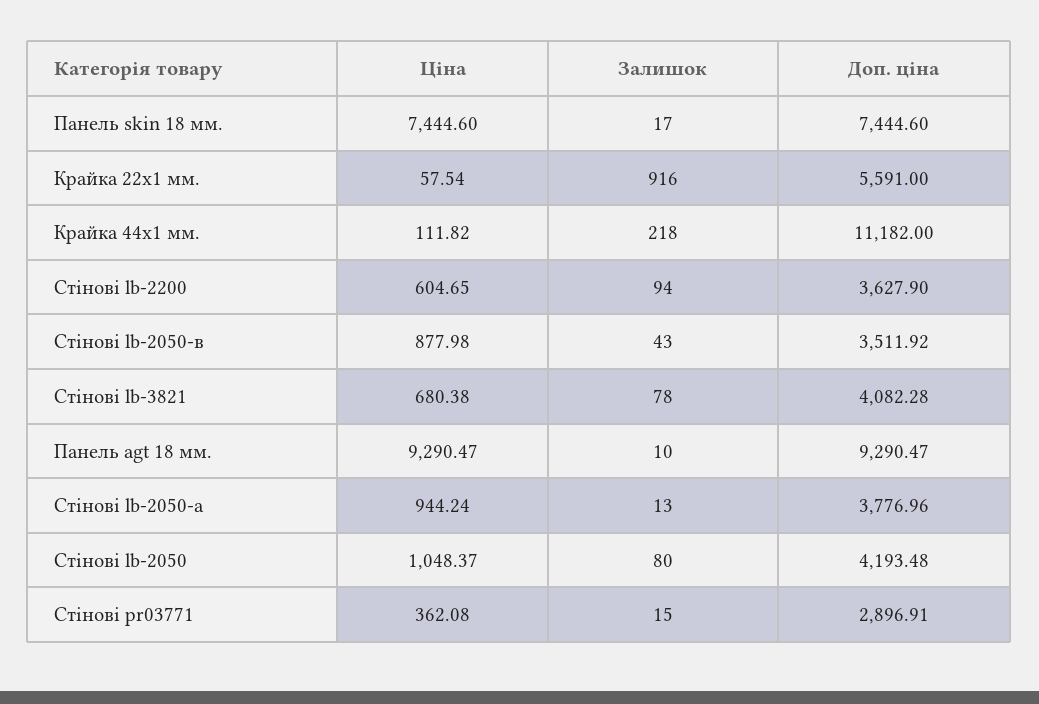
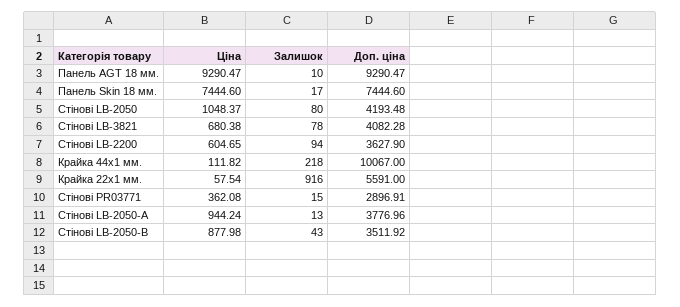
  {
    "Ціна": {
      "Панель skin 18 мм.": 7444.6,
      "Крайка 22x1 мм.": 57.54,
      "Крайка 44x1 мм.": 111.82,
      "Стінові lb-2200": 604.65,
      "Стінові lb-2050-в": 877.98,
      "Стінові lb-3821": 680.38,
      "Панель agt 18 мм.": 9290.47,
      "Стінові lb-2050-а": 944.24,
      "Стінові lb-2050": 1048.37,
      "Стінові pr03771": 362.08
    },
    "Залишок": {
      "Панель skin 18 мм.": 17,
      "Крайка 22x1 мм.": 916,
      "Крайка 44x1 мм.": 218,
      "Стінові lb-2200": 94,
      "Стінові lb-2050-в": 43,
      "Стінові lb-3821": 78,
      "Панель agt 18 мм.": 10,
      "Стінові lb-2050-а": 13,
      "Стінові lb-2050": 80,
      "Стінові pr03771": 15
    },
    "Доп. ціна": {
      "Панель skin 18 мм.": 7444.6,
      "Крайка 22x1 мм.": 5591,
-     "Крайка 44x1 мм.": 11182,
+     "Крайка 44x1 мм.": 10067,
      "Стінові lb-2200": 3627.9,
      "Стінові lb-2050-в": 3511.92,
      "Стінові lb-3821": 4082.28,
      "Панель agt 18 мм.": 9290.47,
      "Стінові lb-2050-а": 3776.96,
      "Стінові lb-2050": 4193.48,
      "Стінові pr03771": 2896.91
    }
  }

